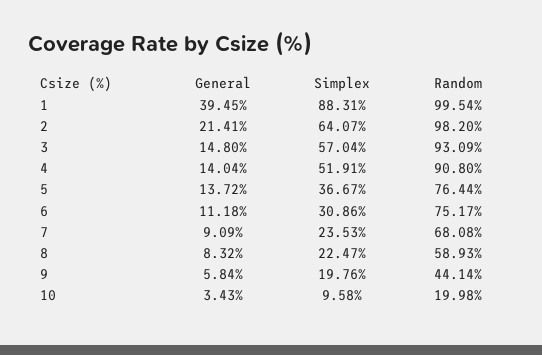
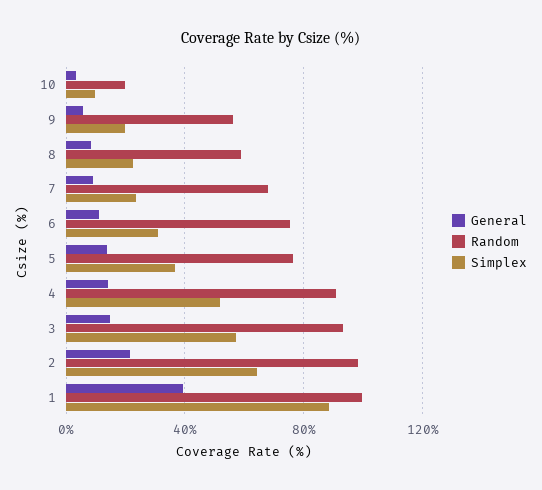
  {
    "General": {
      "1": 39.45,
      "2": 21.41,
      "3": 14.8,
      "4": 14.04,
      "5": 13.72,
      "6": 11.18,
      "7": 9.09,
      "8": 8.32,
      "9": 5.84,
      "10": 3.43
    },
    "Simplex": {
      "1": 88.31,
      "2": 64.07,
      "3": 57.04,
      "4": 51.91,
      "5": 36.67,
      "6": 30.86,
      "7": 23.53,
      "8": 22.47,
      "9": 19.76,
      "10": 9.58
    },
    "Random": {
      "1": 99.54,
      "2": 98.2,
      "3": 93.09,
      "4": 90.8,
      "5": 76.44,
      "6": 75.17,
      "7": 68.08,
      "8": 58.93,
-     "9": 44.14,
+     "9": 55,
      "10": 19.98
    }
  }

